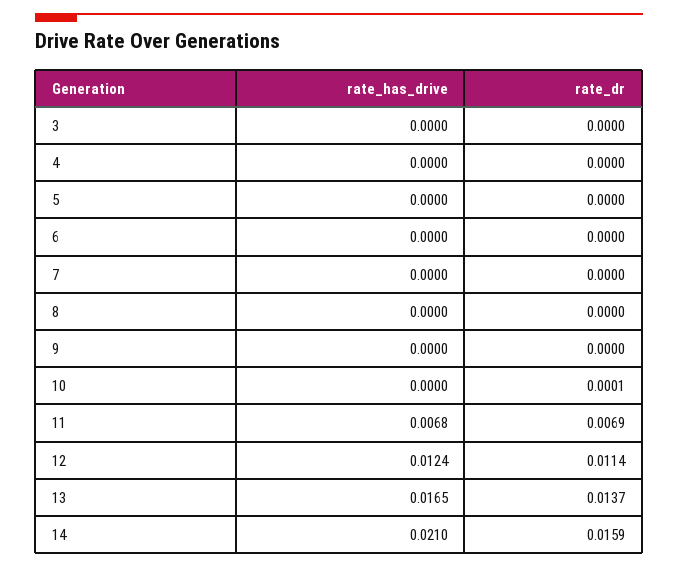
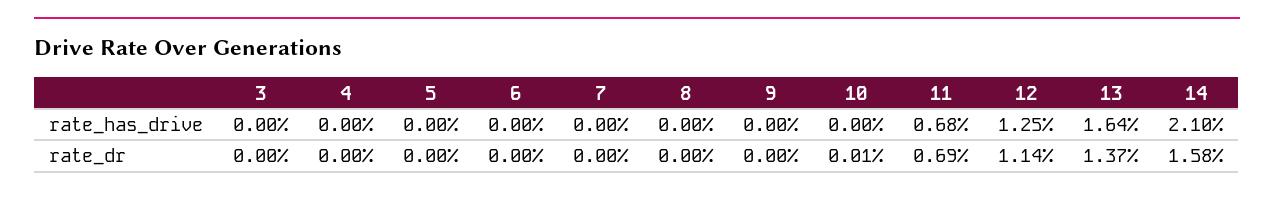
  {
    "rate_has_drive": {
      "3": 0,
      "4": 0,
      "5": 0,
      "6": 0,
      "7": 0,
      "8": 0,
      "9": 0,
      "10": 0,
      "11": 0.0068,
-     "12": 0.0124,
+     "12": 0.0125,
-     "13": 0.0165,
+     "13": 0.0164,
      "14": 0.021
    },
    "rate_dr": {
      "3": 0,
      "4": 0,
      "5": 0,
      "6": 0,
      "7": 0,
      "8": 0,
      "9": 0,
      "10": 0.0001,
      "11": 0.0069,
      "12": 0.0114,
      "13": 0.0137,
-     "14": 0.0159
+     "14": 0.0158
    }
  }

